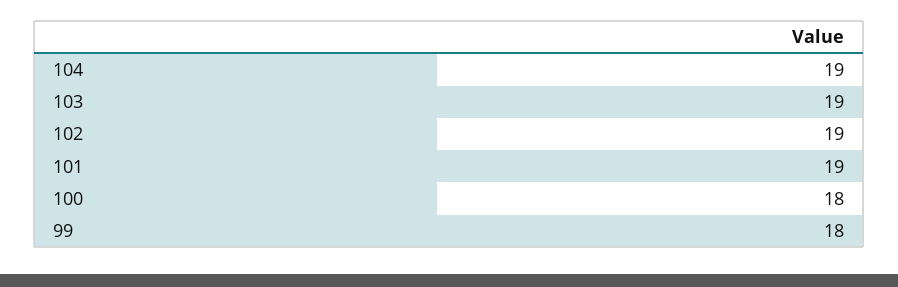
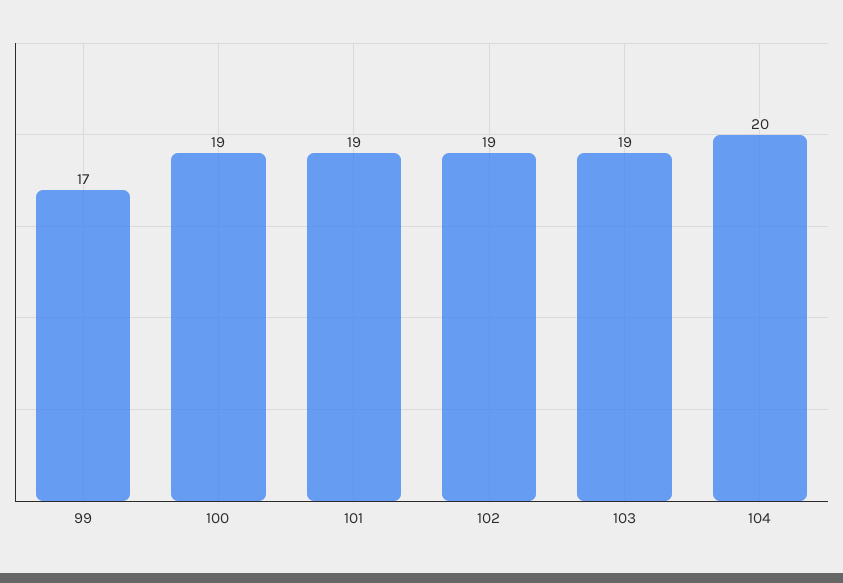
  {
-   "104": 19,
+   "104": 20,
    "103": 19,
    "102": 19,
    "101": 19,
-   "100": 18,
+   "100": 19,
-   "99": 18
+   "99": 17
  }

